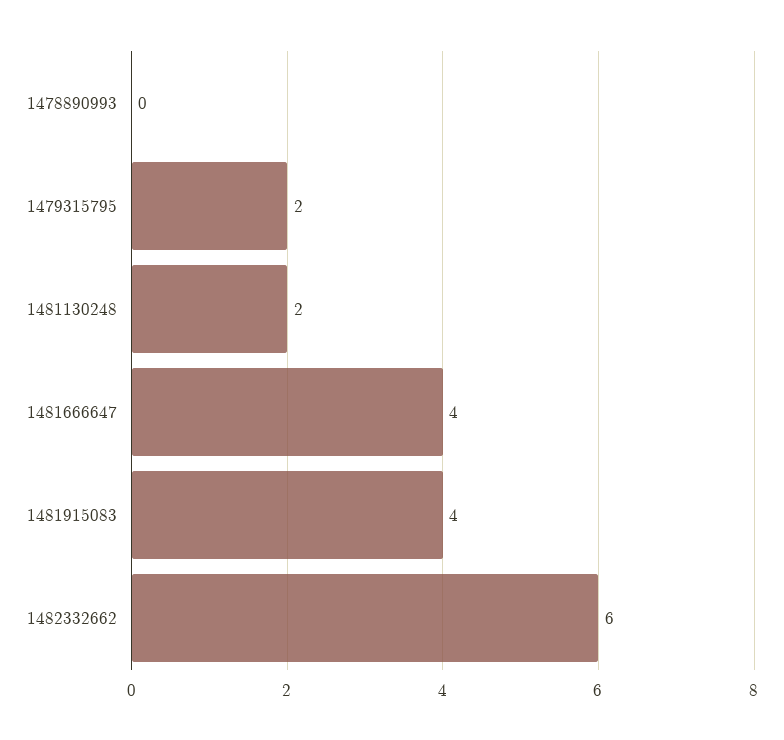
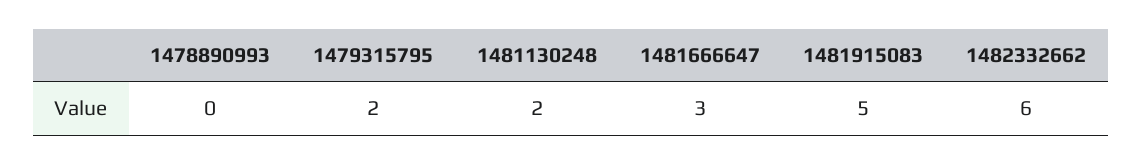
  {
    "1478890993": 0,
    "1479315795": 2,
    "1481130248": 2,
-   "1481666647": 4,
+   "1481666647": 3,
-   "1481915083": 4,
+   "1481915083": 5,
    "1482332662": 6
  }

